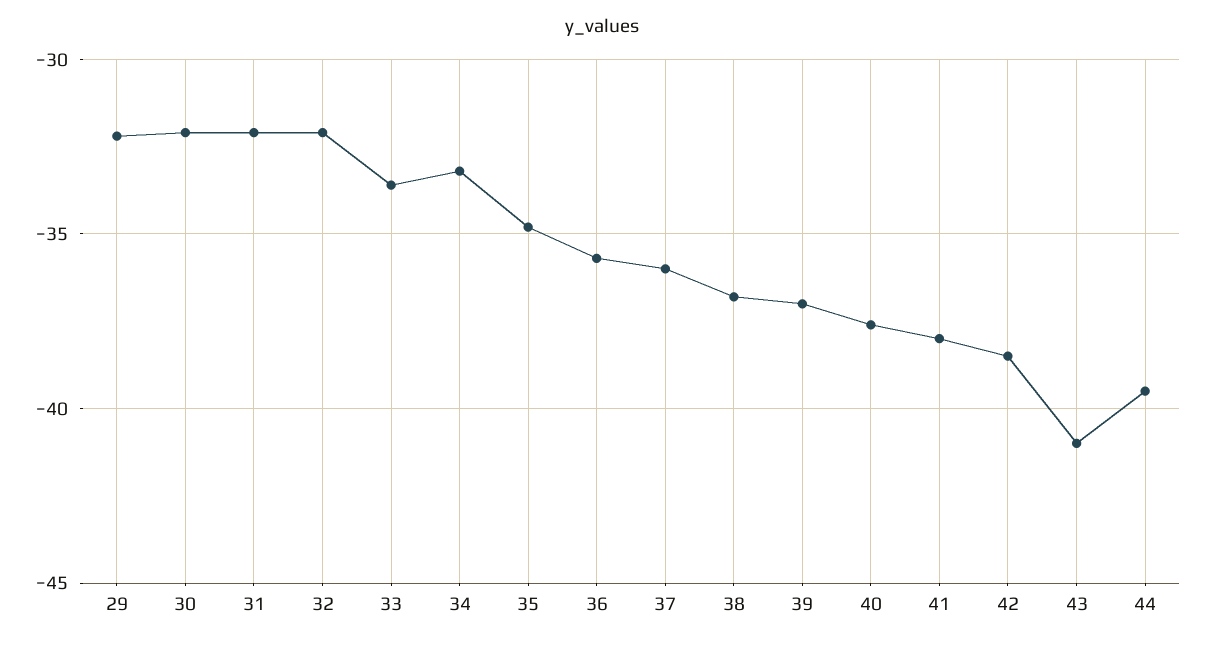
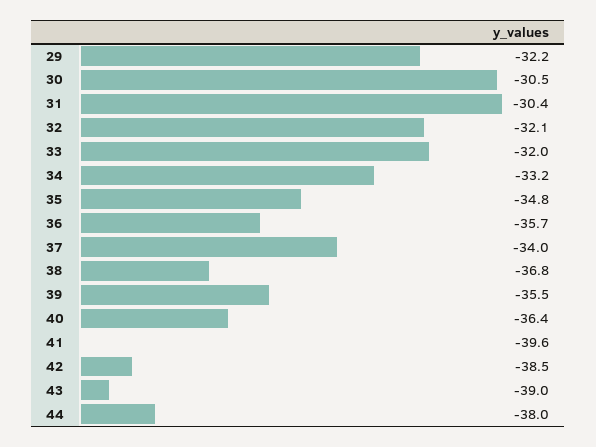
  {
    "29": -32.2,
-   "30": -32,
+   "30": -30.5,
-   "31": -32,
+   "31": -30.4,
    "32": -32.1,
-   "33": -33.5,
+   "33": -32,
    "34": -33.2,
    "35": -34.8,
    "36": -35.7,
-   "37": -36,
+   "37": -34,
    "38": -36.8,
-   "39": -37,
+   "39": -35.5,
-   "40": -37.5,
+   "40": -36.4,
-   "41": -38,
+   "41": -39.6,
    "42": -38.5,
-   "43": -41,
+   "43": -39,
-   "44": -39.5
+   "44": -38
  }

